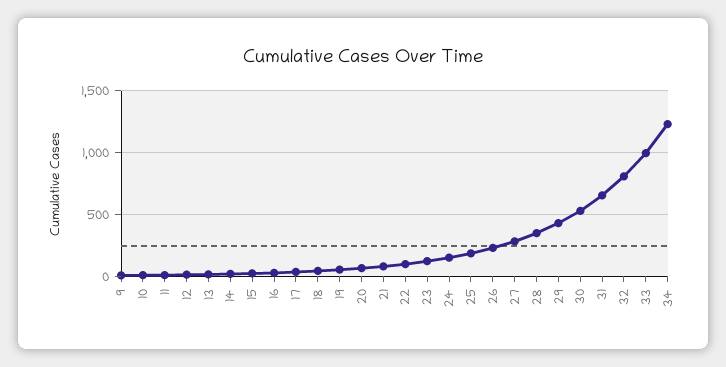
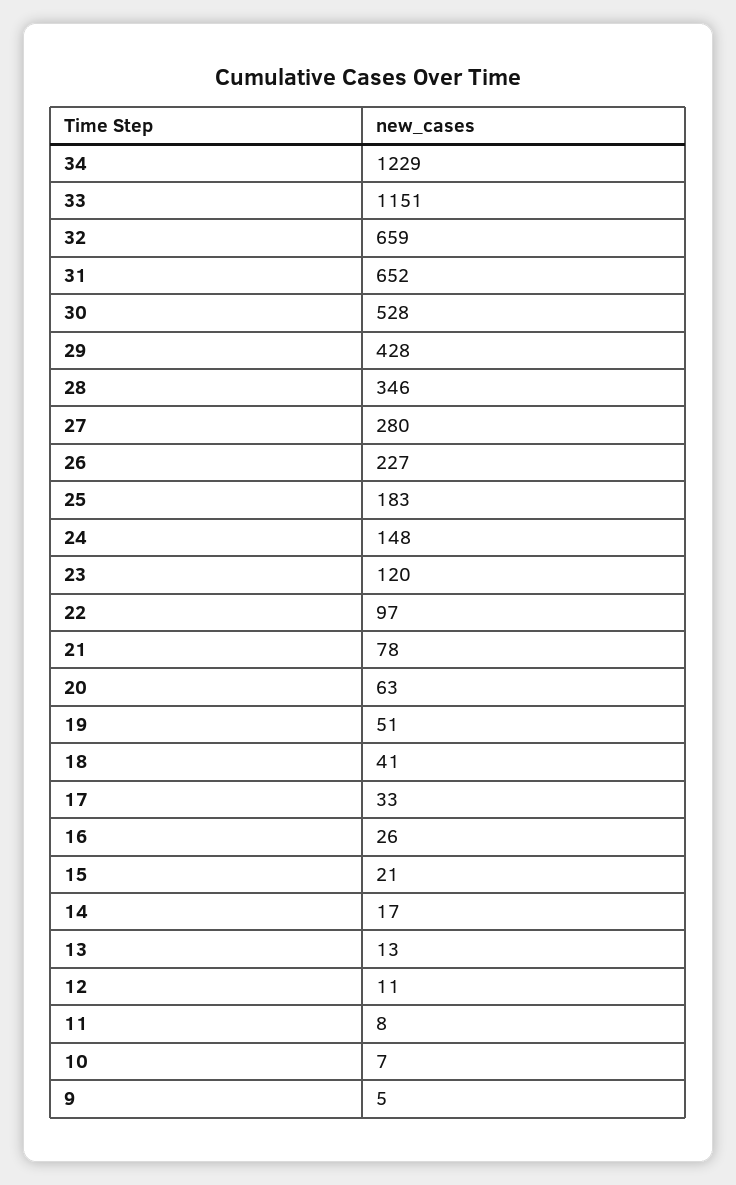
  {
    "9": 5,
    "10": 7,
    "11": 8,
    "12": 11,
    "13": 13,
    "14": 17,
    "15": 21,
    "16": 26,
    "17": 33,
    "18": 41,
    "19": 51,
    "20": 63,
    "21": 78,
    "22": 97,
    "23": 120,
    "24": 148,
    "25": 183,
    "26": 227,
    "27": 280,
    "28": 346,
    "29": 428,
    "30": 528,
    "31": 652,
-   "32": 800,
+   "32": 659,
-   "33": 1000,
+   "33": 1151,
    "34": 1229
  }

